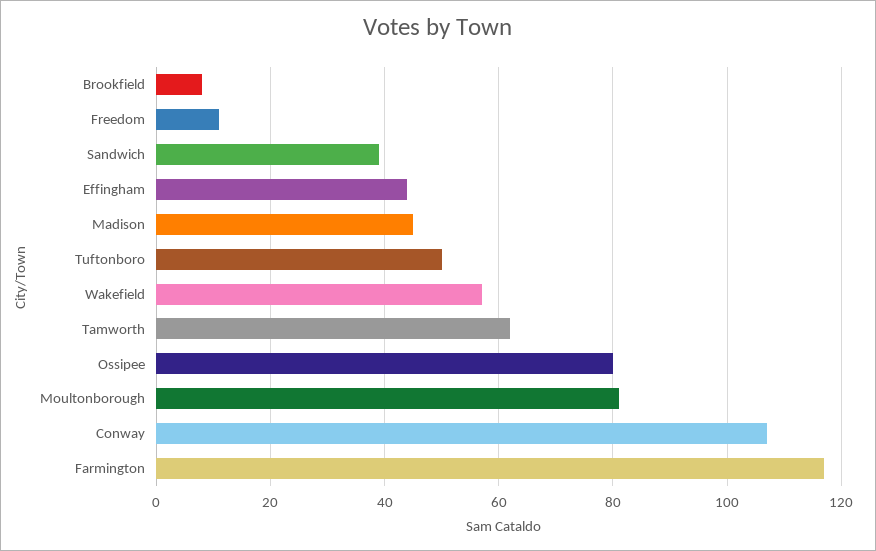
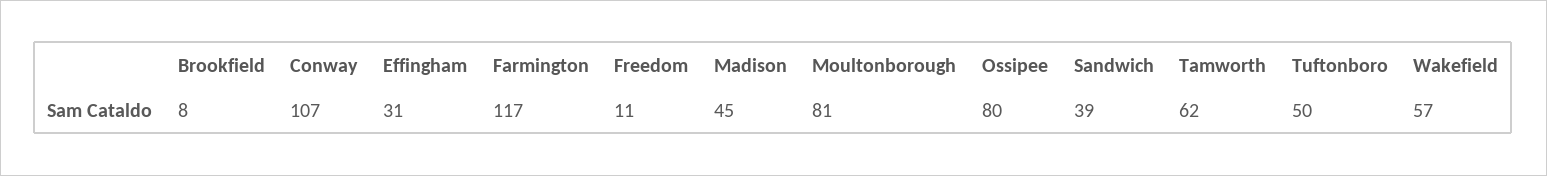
  {
    "Brookfield": 8,
    "Freedom": 11,
    "Sandwich": 39,
-   "Effingham": 45,
+   "Effingham": 31,
    "Madison": 45,
    "Tuftonboro": 50,
    "Wakefield": 57,
    "Tamworth": 62,
    "Ossipee": 80,
    "Moultonborough": 81,
    "Conway": 107,
    "Farmington": 117
  }

